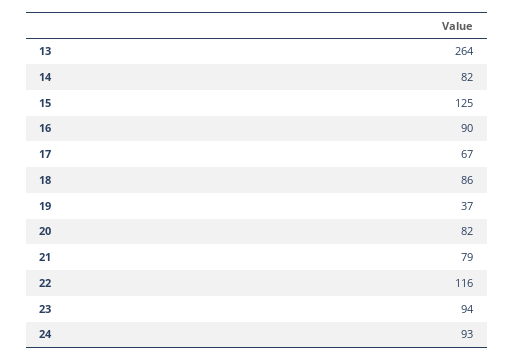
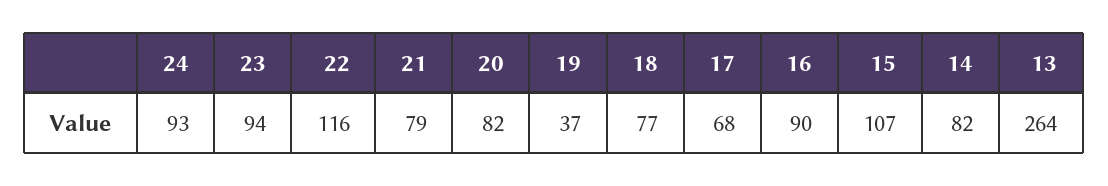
  {
    "13": 264,
    "14": 82,
-   "15": 125,
+   "15": 107,
    "16": 90,
-   "17": 67,
+   "17": 68,
-   "18": 86,
+   "18": 77,
    "19": 37,
    "20": 82,
    "21": 79,
    "22": 116,
    "23": 94,
    "24": 93
  }

